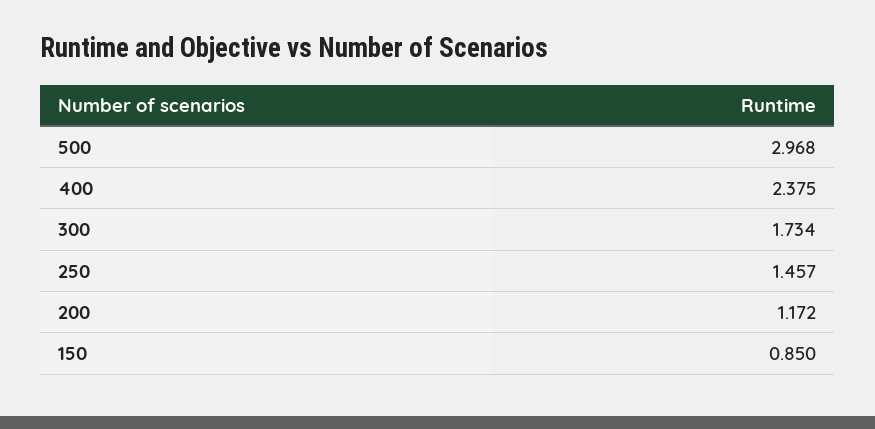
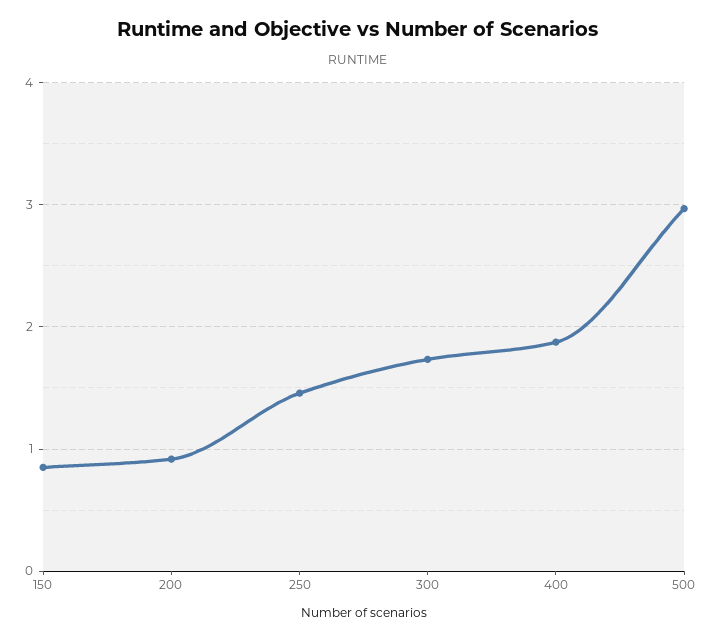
  {
    "500": 2.968,
-   "400": 2.375,
+   "400": 1.9,
    "300": 1.734,
    "250": 1.457,
-   "200": 1.172,
+   "200": 0.9,
    "150": 0.85
  }

